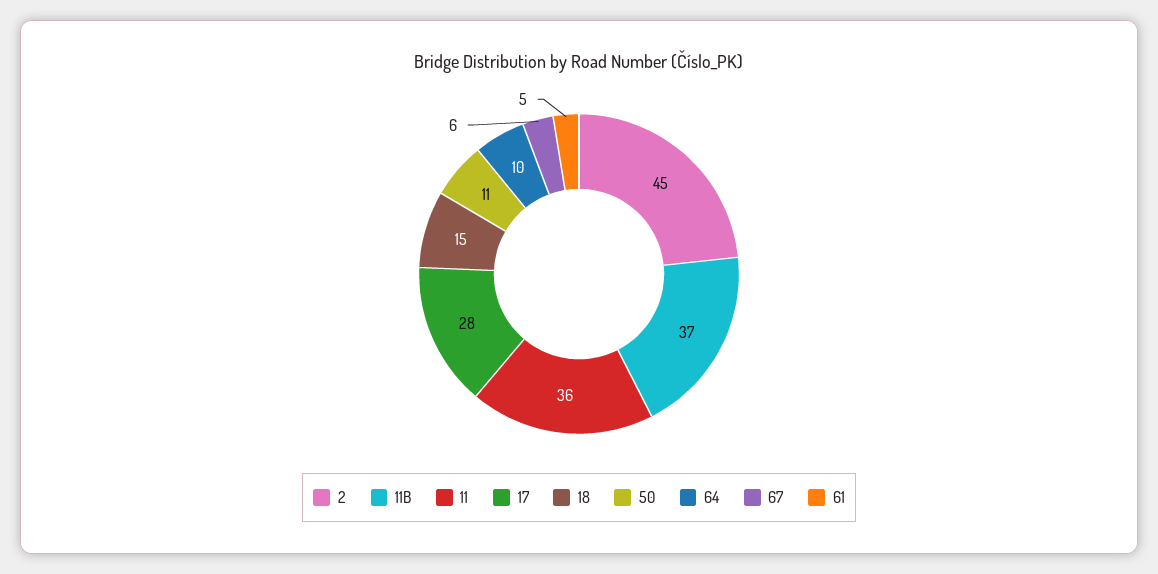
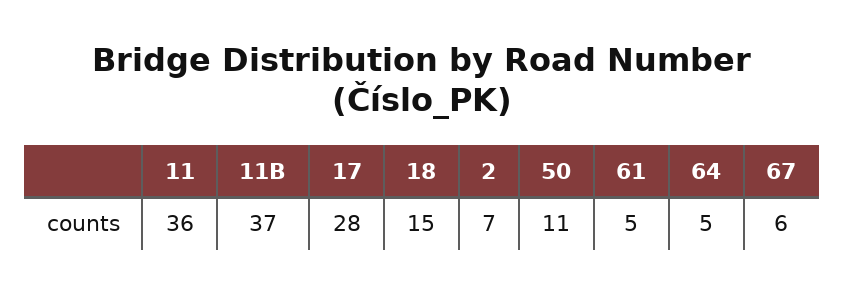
  {
-   "2": 45,
+   "2": 7,
    "11B": 37,
    "11": 36,
    "17": 28,
    "18": 15,
    "50": 11,
-   "64": 10,
+   "64": 5,
    "67": 6,
    "61": 5
  }

